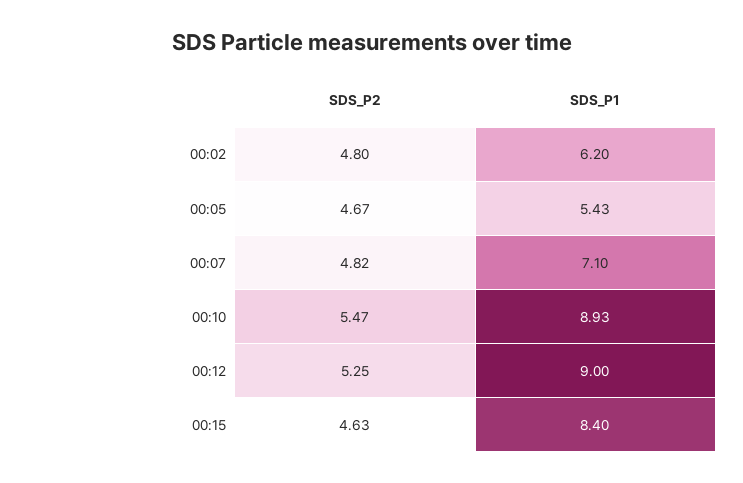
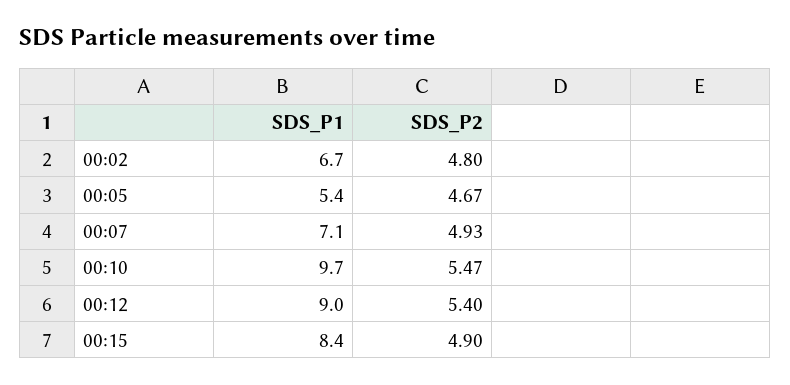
  {
    "SDS_P2": {
      "00:02": 4.8,
      "00:05": 4.67,
-     "00:07": 4.82,
+     "00:07": 4.93,
      "00:10": 5.47,
-     "00:12": 5.25,
+     "00:12": 5.4,
-     "00:15": 4.63
+     "00:15": 4.9
    },
    "SDS_P1": {
-     "00:02": 6.2,
+     "00:02": 6.7,
      "00:05": 5.43,
      "00:07": 7.1,
-     "00:10": 8.93,
+     "00:10": 9.7,
      "00:12": 9,
      "00:15": 8.4
    }
  }

